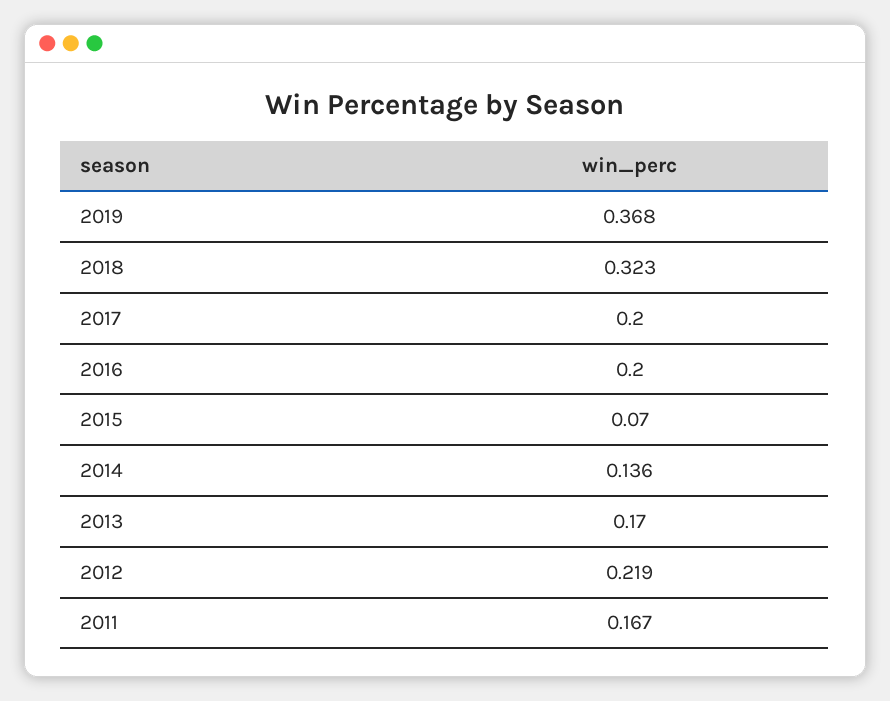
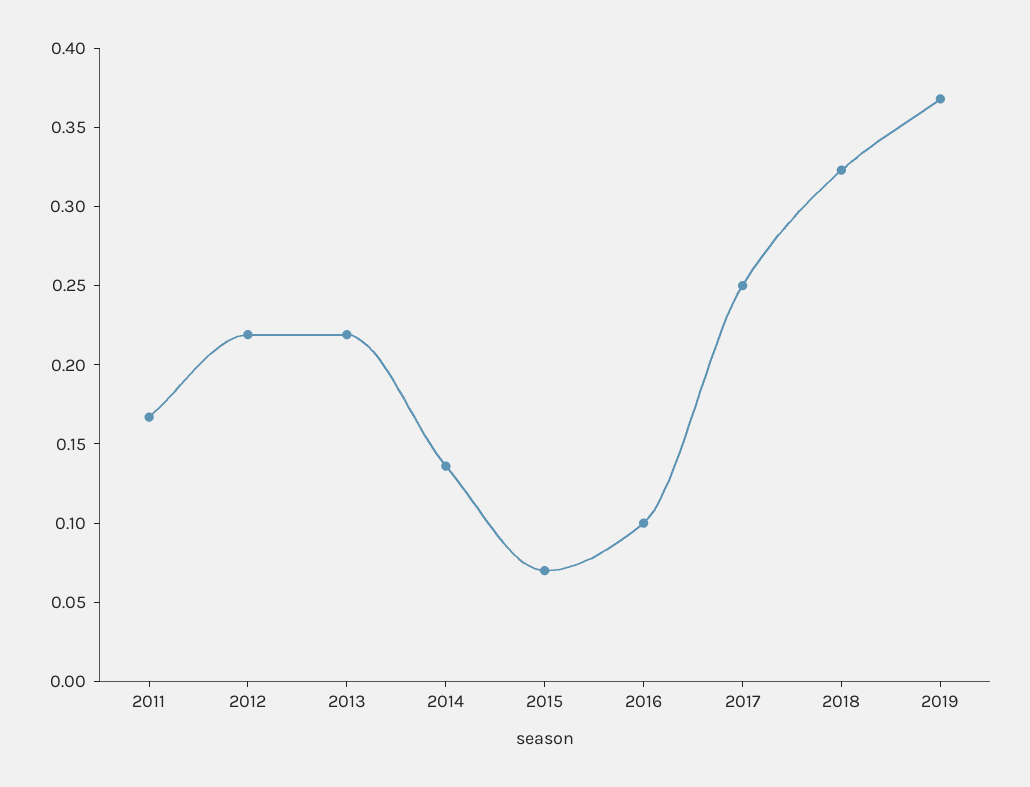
  {
    "2019": 0.368,
    "2018": 0.323,
-   "2017": 0.2,
+   "2017": 0.25,
-   "2016": 0.2,
+   "2016": 0.1,
    "2015": 0.07,
    "2014": 0.136,
-   "2013": 0.17,
+   "2013": 0.22,
    "2012": 0.219,
    "2011": 0.167
  }

